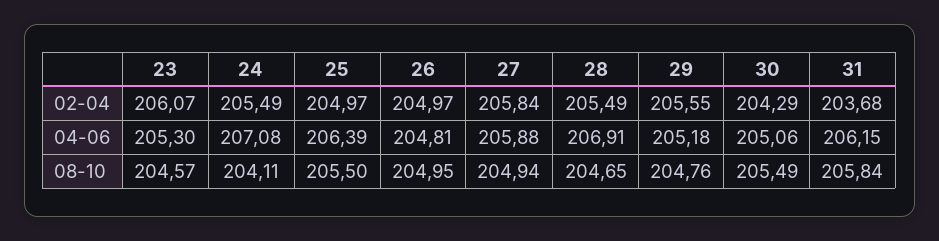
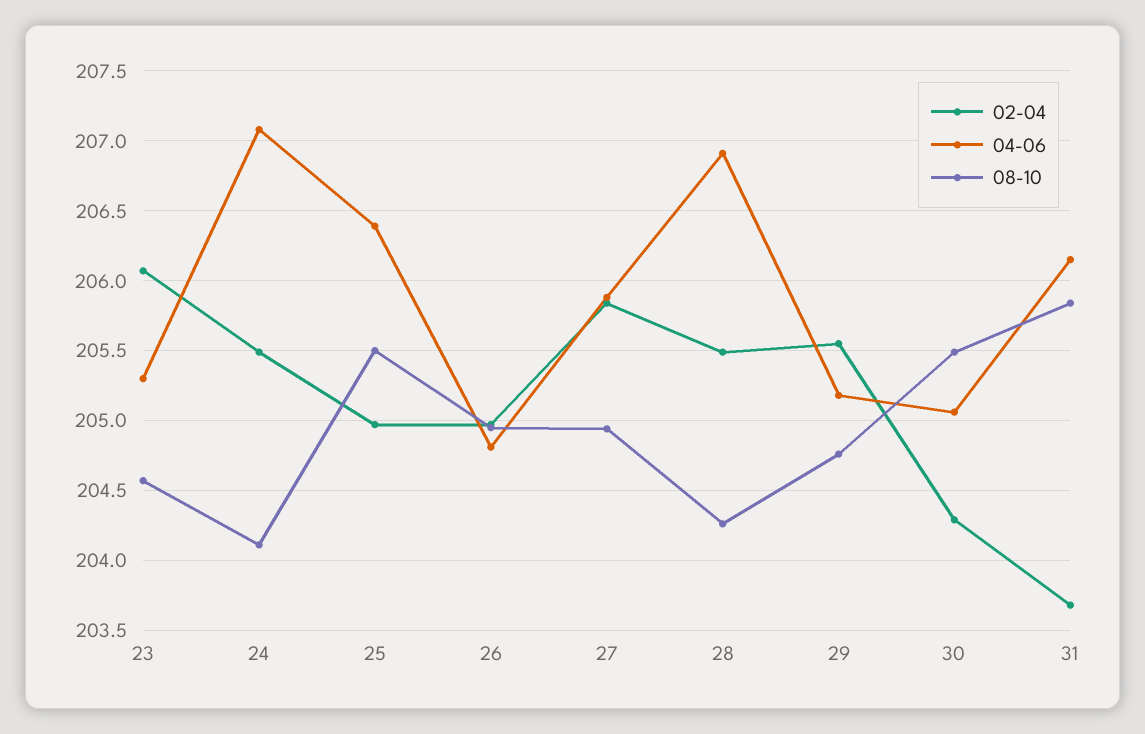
  {
    "02-04": {
      "23": 206.07,
      "24": 205.49,
      "25": 204.97,
      "26": 204.97,
      "27": 205.84,
      "28": 205.49,
      "29": 205.55,
      "30": 204.29,
      "31": 203.68
    },
    "04-06": {
      "23": 205.3,
      "24": 207.08,
      "25": 206.39,
      "26": 204.81,
      "27": 205.88,
      "28": 206.91,
      "29": 205.18,
      "30": 205.06,
      "31": 206.15
    },
    "08-10": {
      "23": 204.57,
      "24": 204.11,
      "25": 205.5,
      "26": 204.95,
      "27": 204.94,
-     "28": 204.65,
+     "28": 204.25,
      "29": 204.76,
      "30": 205.49,
      "31": 205.84
    }
  }

